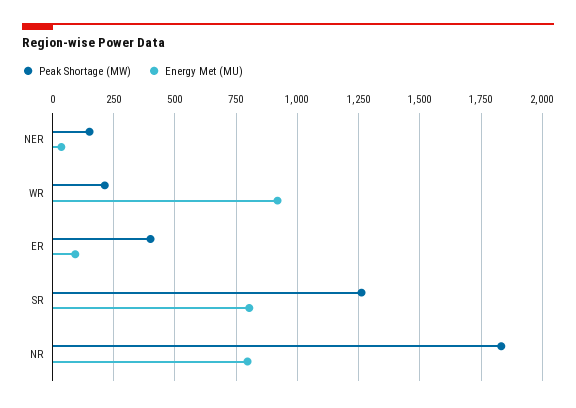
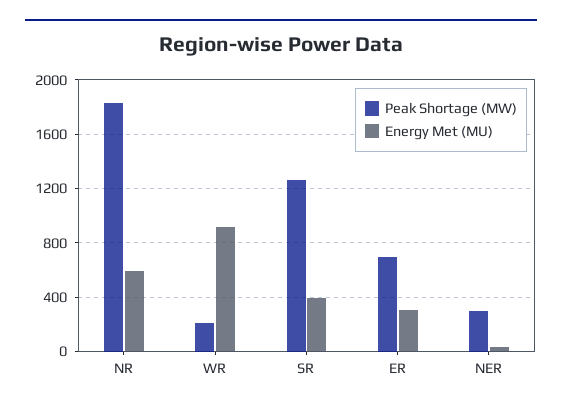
  {
    "Peak Shortage (MW)": {
-     "NER": 150,
+     "NER": 300,
      "WR": 225,
-     "ER": 400,
+     "ER": 700,
      "SR": 1250,
      "NR": 1825
    },
    "Energy Met (MU)": {
      "NER": 25,
      "WR": 925,
-     "ER": 100,
+     "ER": 300,
-     "SR": 800,
+     "SR": 400,
-     "NR": 800
+     "NR": 600
    }
  }

